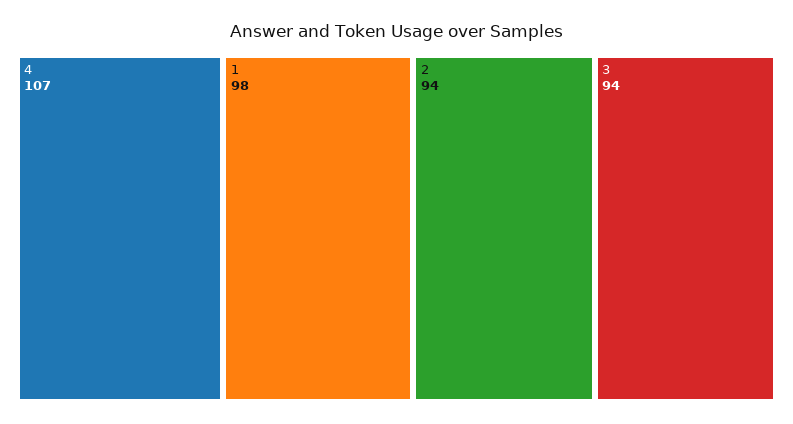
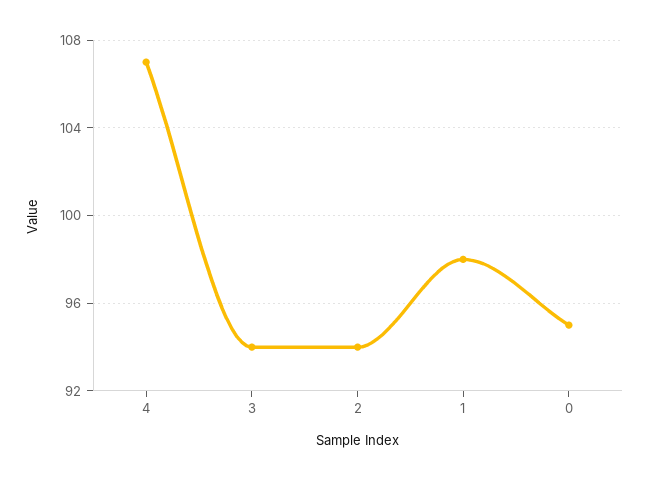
  {
    "4": 107,
    "1": 98,
    "2": 94,
-   "3": 94
+   "3": 94,
+   "0": 95
  }

